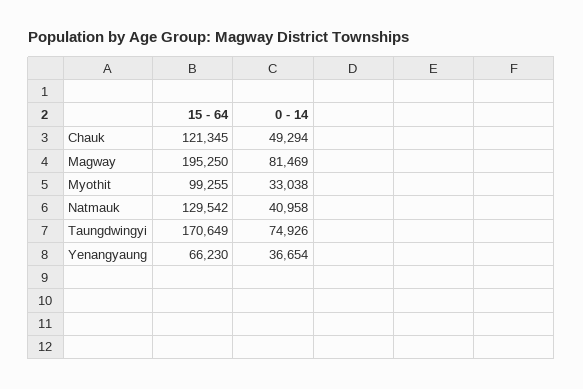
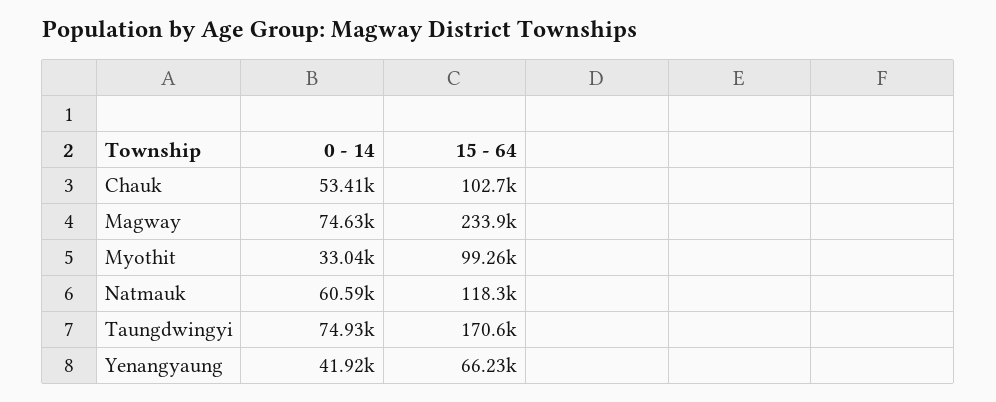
  {
    "15 - 64": {
-     "Chauk": 121345,
+     "Chauk": 102700,
-     "Magway": 195250,
+     "Magway": 233900,
      "Myothit": 99255,
-     "Natmauk": 129542,
+     "Natmauk": 118300,
      "Taungdwingyi": 170649,
      "Yenangyaung": 66230
    },
    "0 - 14": {
-     "Chauk": 49294,
+     "Chauk": 53410,
-     "Magway": 81469,
+     "Magway": 74630,
      "Myothit": 33038,
-     "Natmauk": 40958,
+     "Natmauk": 60590,
      "Taungdwingyi": 74926,
-     "Yenangyaung": 36654
+     "Yenangyaung": 41920
    }
  }

